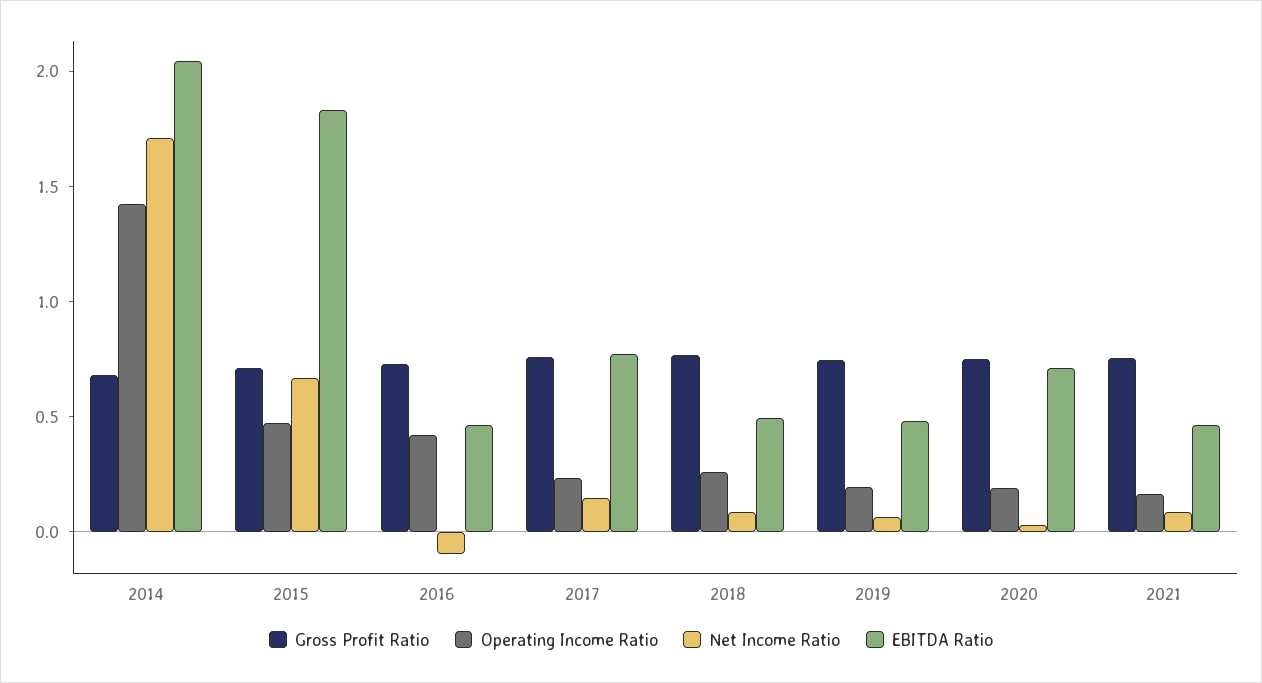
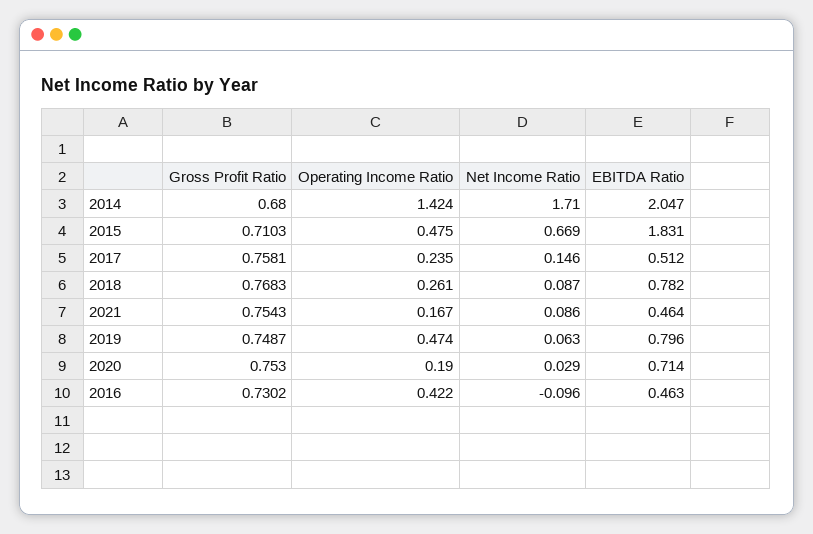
  {
    "Gross Profit Ratio": {
      "2014": 0.68,
      "2015": 0.7103,
      "2016": 0.7302,
      "2017": 0.7581,
      "2018": 0.7683,
      "2019": 0.7487,
      "2020": 0.753,
      "2021": 0.7543
    },
    "Operating Income Ratio": {
      "2014": 1.424,
      "2015": 0.475,
      "2016": 0.422,
      "2017": 0.235,
      "2018": 0.261,
-     "2019": 0.2,
+     "2019": 0.474,
      "2020": 0.19,
      "2021": 0.167
    },
    "Net Income Ratio": {
      "2014": 1.71,
      "2015": 0.669,
      "2016": -0.096,
      "2017": 0.146,
      "2018": 0.087,
      "2019": 0.063,
      "2020": 0.029,
      "2021": 0.086
    },
    "EBITDA Ratio": {
      "2014": 2.047,
      "2015": 1.831,
      "2016": 0.463,
-     "2017": 0.8,
+     "2017": 0.512,
-     "2018": 0.5,
+     "2018": 0.782,
-     "2019": 0.5,
+     "2019": 0.796,
      "2020": 0.714,
      "2021": 0.464
    }
  }

